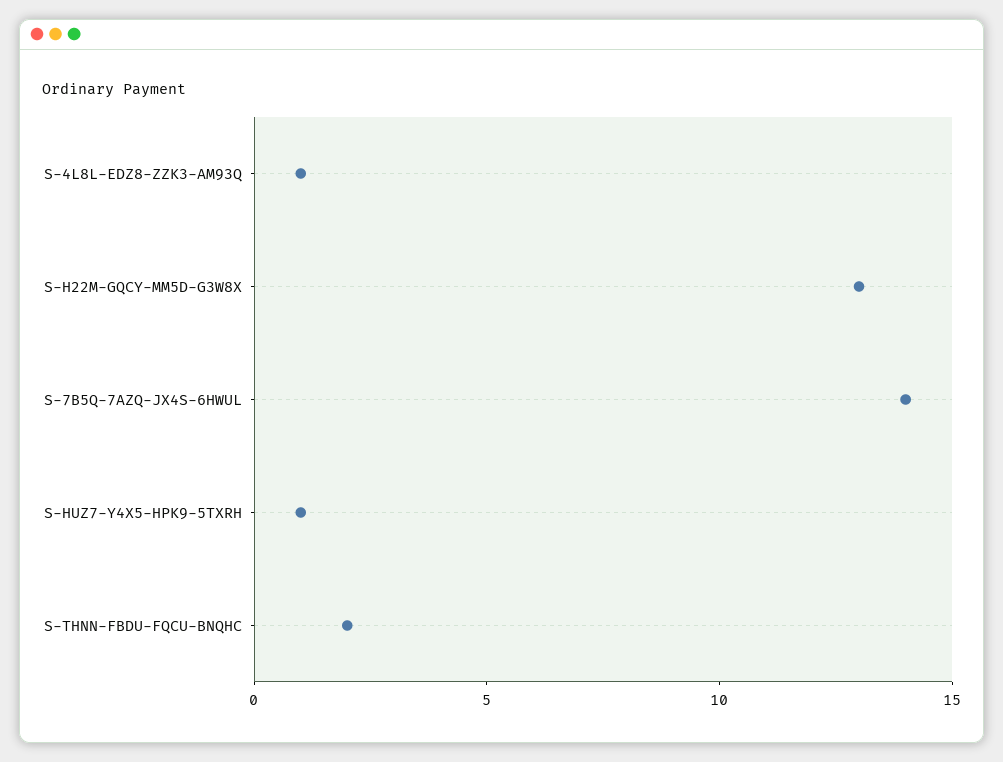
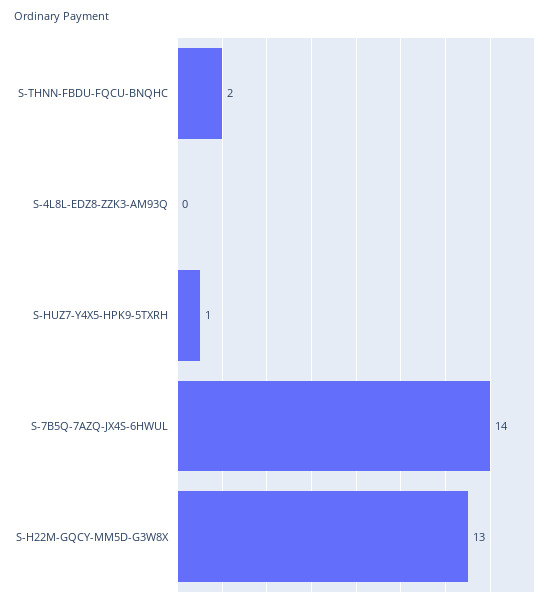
  {
-   "S-4L8L-EDZ8-ZZK3-AM93Q": 1,
+   "S-4L8L-EDZ8-ZZK3-AM93Q": 0,
    "S-H22M-GQCY-MM5D-G3W8X": 13,
    "S-7B5Q-7AZQ-JX4S-6HWUL": 14,
    "S-HUZ7-Y4X5-HPK9-5TXRH": 1,
    "S-THNN-FBDU-FQCU-BNQHC": 2
  }

